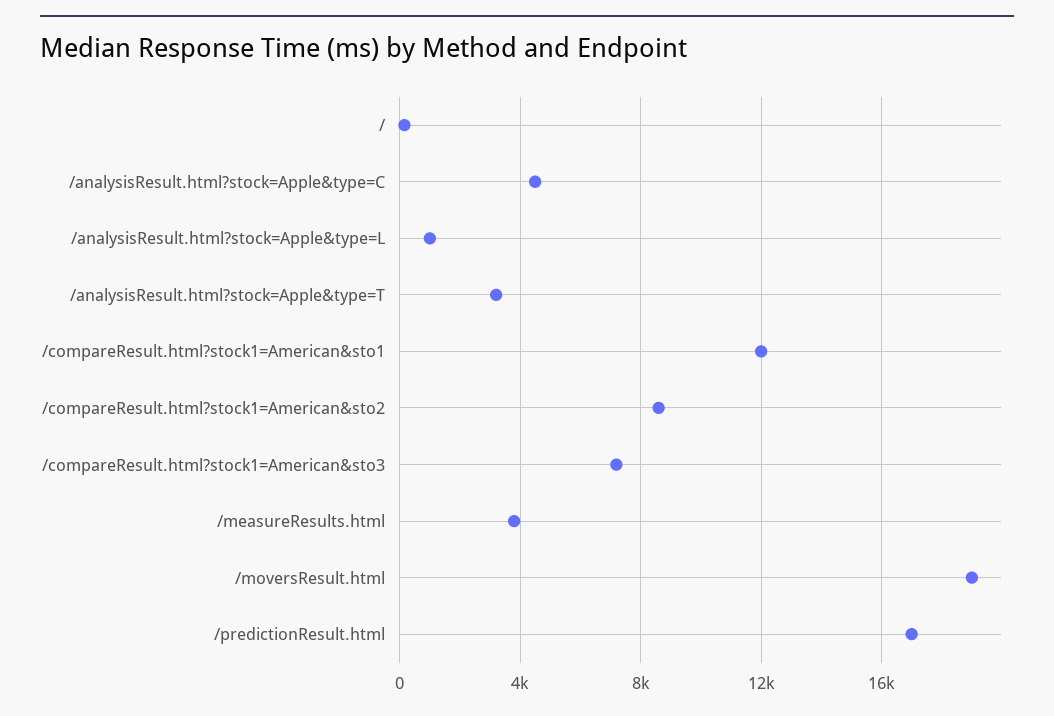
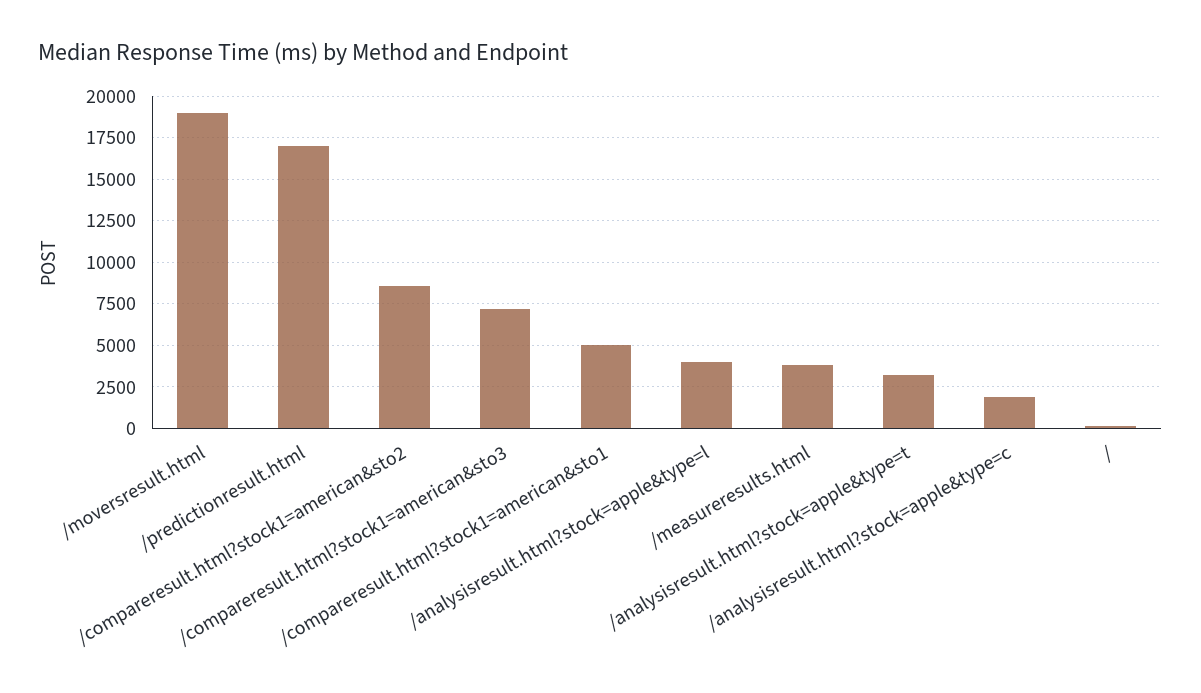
  {
    "/": 0,
-   "/analysisResult.html?stock=Apple&type=C": 4500,
+   "/analysisResult.html?stock=Apple&type=C": 2000,
-   "/analysisResult.html?stock=Apple&type=L": 1000,
+   "/analysisResult.html?stock=Apple&type=L": 4000,
    "/analysisResult.html?stock=Apple&type=T": 3000,
-   "/compareResult.html?stock1=American&sto1": 12000,
+   "/compareResult.html?stock1=American&sto1": 5000,
    "/compareResult.html?stock1=American&sto2": 8500,
    "/compareResult.html?stock1=American&sto3": 7000,
    "/measureResults.html": 4000,
    "/moversResult.html": 19000,
    "/predictionResult.html": 17000
  }

